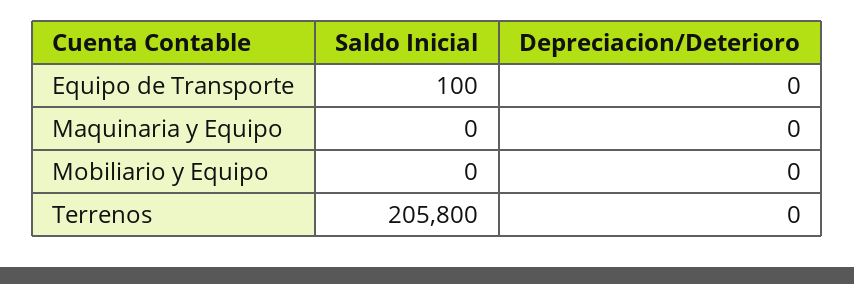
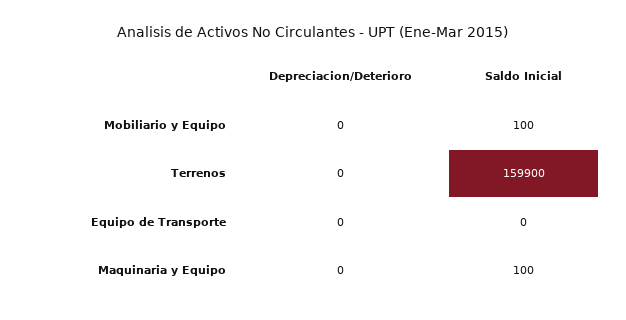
  {
    "Saldo Inicial": {
-     "Equipo de Transporte": 100,
+     "Equipo de Transporte": 0,
-     "Maquinaria y Equipo": 0,
+     "Maquinaria y Equipo": 100,
-     "Mobiliario y Equipo": 0,
+     "Mobiliario y Equipo": 100,
-     "Terrenos": 205800
+     "Terrenos": 159900
    },
    "Depreciacion/Deterioro": {
      "Equipo de Transporte": 0,
      "Maquinaria y Equipo": 0,
      "Mobiliario y Equipo": 0,
      "Terrenos": 0
    }
  }

